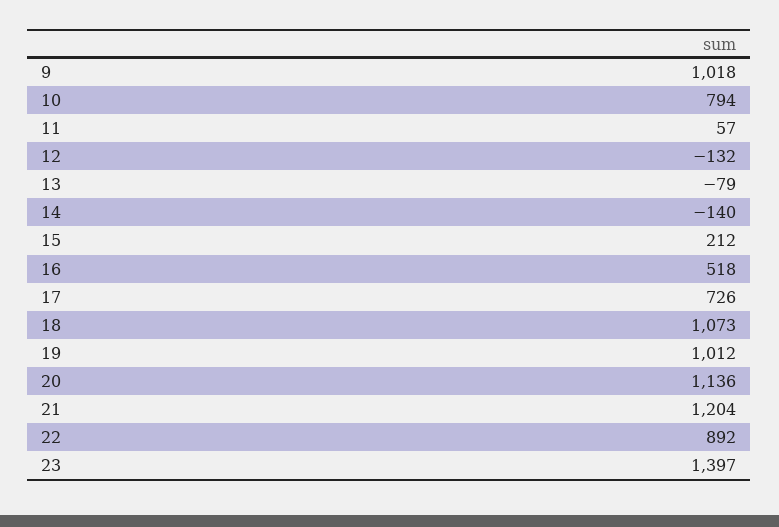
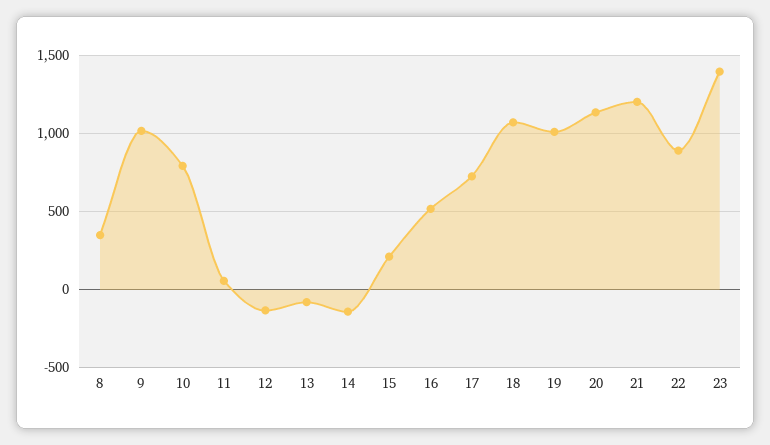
  {
    "9": 1018,
    "10": 794,
    "11": 57,
    "12": -132,
    "13": -79,
    "14": -140,
    "15": 212,
    "16": 518,
    "17": 726,
    "18": 1073,
    "19": 1012,
    "20": 1136,
    "21": 1204,
    "22": 892,
-   "23": 1397
+   "23": 1397,
+   "8": 350
  }

